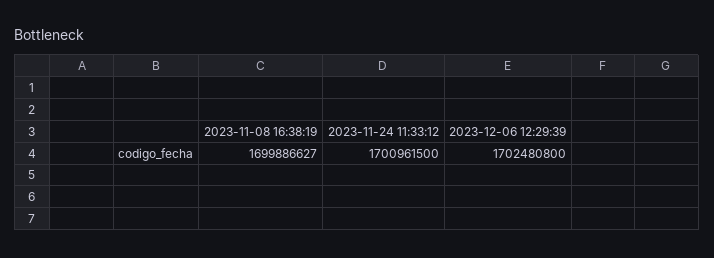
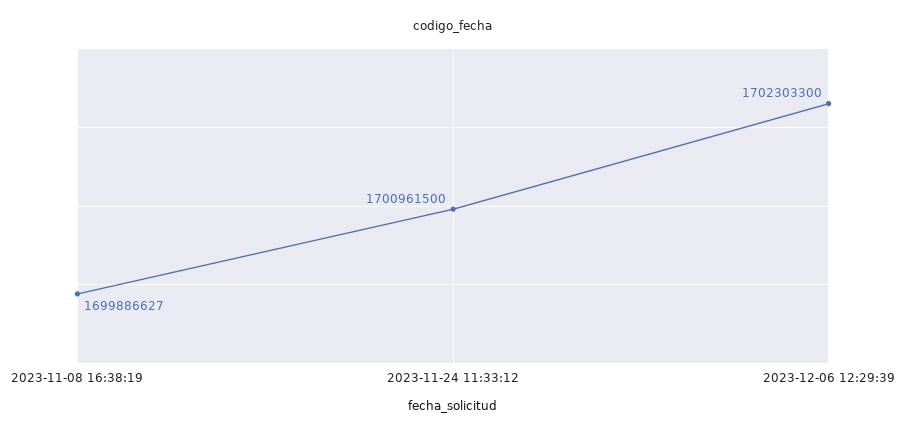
  {
    "2023-11-08 16:38:19": 1699886627,
    "2023-11-24 11:33:12": 1700961500,
-   "2023-12-06 12:29:39": 1702480800
+   "2023-12-06 12:29:39": 1702303300
  }

